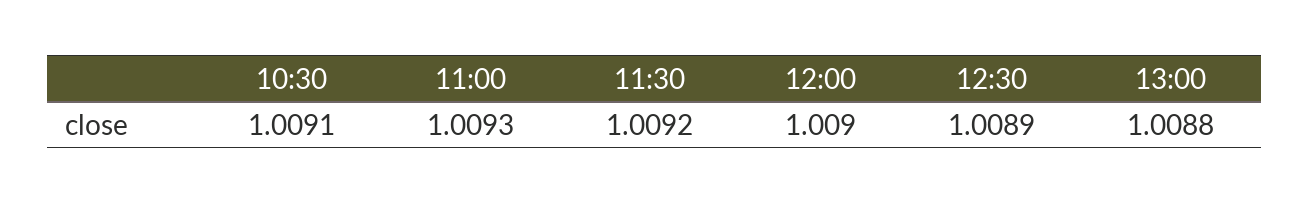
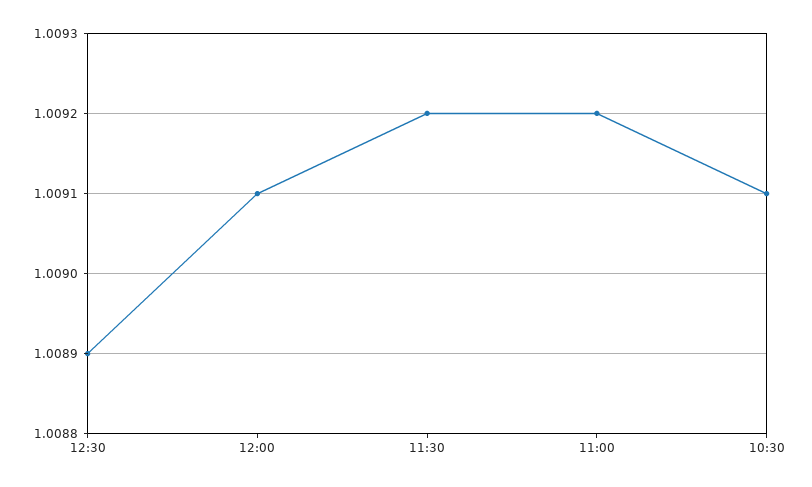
  {
    "10:30": 1.0091,
-   "11:00": 1.0093,
+   "11:00": 1.0092,
    "11:30": 1.0092,
-   "12:00": 1.009,
+   "12:00": 1.0091,
-   "12:30": 1.0089,
+   "12:30": 1.0089
-   "13:00": 1.0088
  }

